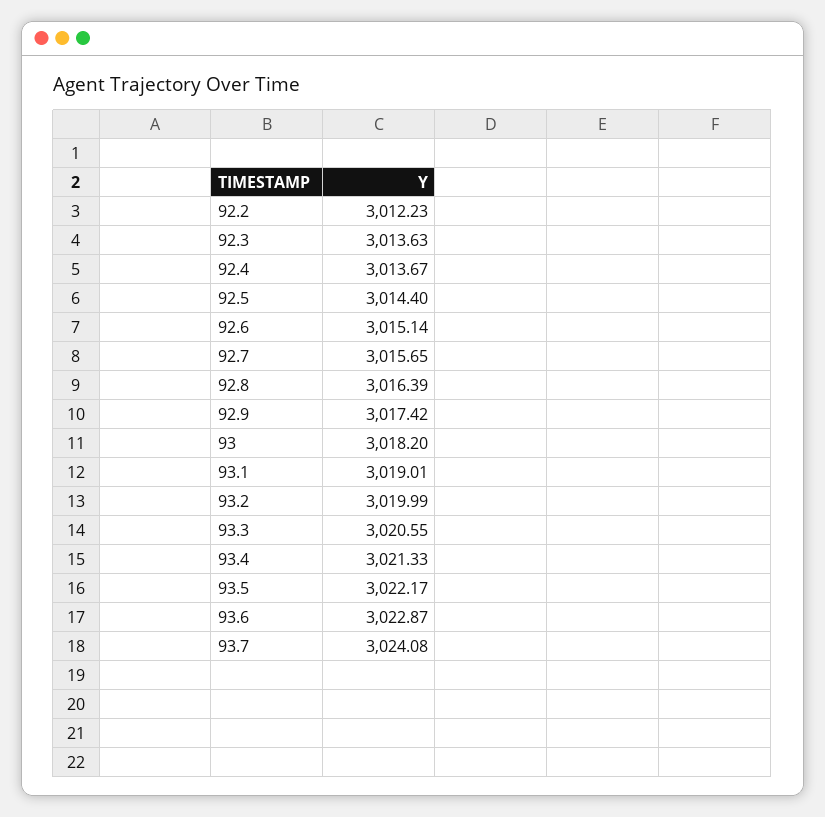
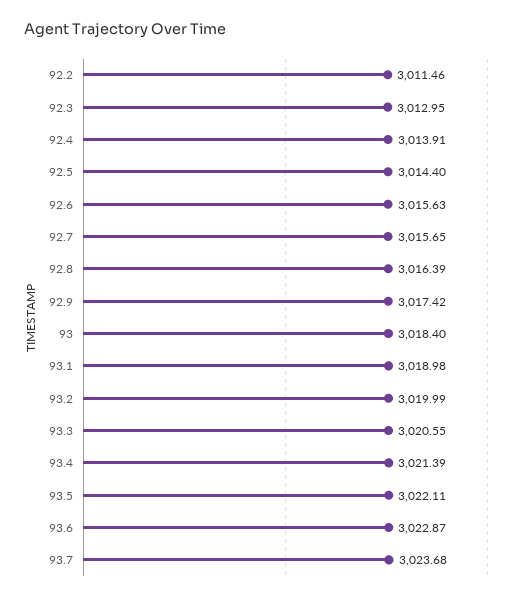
  {
-   "92.2": 3012.23,
+   "92.2": 3011.46,
-   "92.3": 3013.63,
+   "92.3": 3012.95,
-   "92.4": 3013.67,
+   "92.4": 3013.91,
    "92.5": 3014.4,
-   "92.6": 3015.14,
+   "92.6": 3015.63,
    "92.7": 3015.65,
    "92.8": 3016.39,
    "92.9": 3017.42,
-   "93": 3018.2,
+   "93": 3018.4,
-   "93.1": 3019.01,
+   "93.1": 3018.98,
    "93.2": 3019.99,
    "93.3": 3020.55,
-   "93.4": 3021.33,
+   "93.4": 3021.39,
-   "93.5": 3022.17,
+   "93.5": 3022.11,
    "93.6": 3022.87,
-   "93.7": 3024.08
+   "93.7": 3023.68
  }

